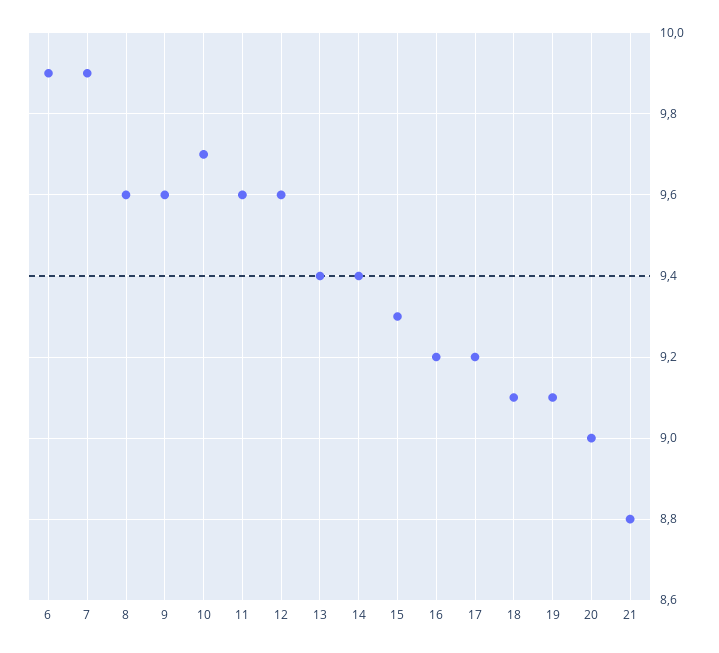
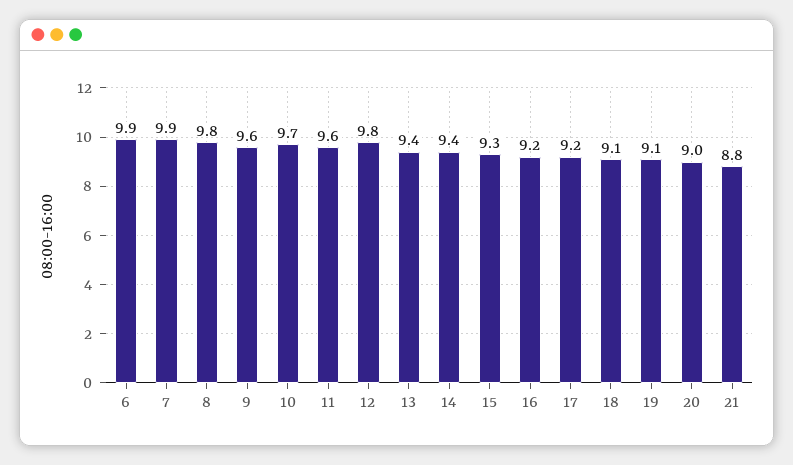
  {
    "6": 9.9,
    "7": 9.9,
-   "8": 9.6,
+   "8": 9.8,
    "9": 9.6,
    "10": 9.7,
    "11": 9.6,
-   "12": 9.6,
+   "12": 9.8,
    "13": 9.4,
    "14": 9.4,
    "15": 9.3,
    "16": 9.2,
    "17": 9.2,
    "18": 9.1,
    "19": 9.1,
    "20": 9,
    "21": 8.8
  }

